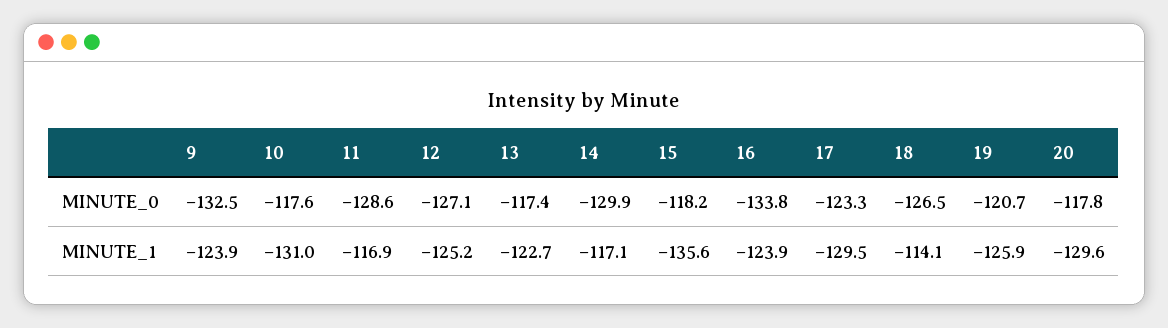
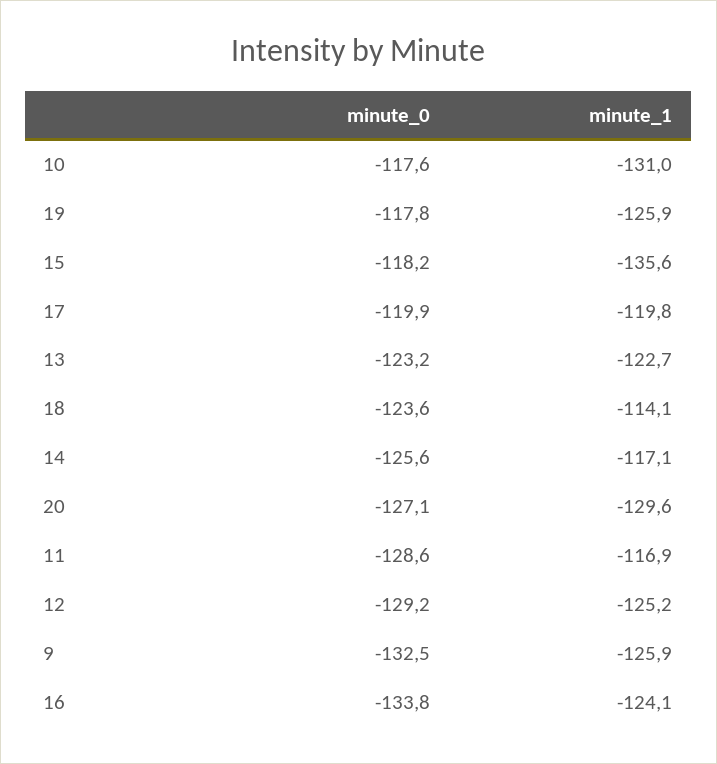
  {
    "9": {
      "MINUTE_0": -132.5,
-     "MINUTE_1": -123.9
+     "MINUTE_1": -125.9
    },
    "10": {
      "MINUTE_0": -117.6,
      "MINUTE_1": -131
    },
    "11": {
      "MINUTE_0": -128.6,
      "MINUTE_1": -116.9
    },
    "12": {
-     "MINUTE_0": -127.1,
+     "MINUTE_0": -129.2,
      "MINUTE_1": -125.2
    },
    "13": {
-     "MINUTE_0": -117.4,
+     "MINUTE_0": -123.2,
      "MINUTE_1": -122.7
    },
    "14": {
-     "MINUTE_0": -129.9,
+     "MINUTE_0": -125.6,
      "MINUTE_1": -117.1
    },
    "15": {
      "MINUTE_0": -118.2,
      "MINUTE_1": -135.6
    },
    "16": {
      "MINUTE_0": -133.8,
-     "MINUTE_1": -123.9
+     "MINUTE_1": -124.1
    },
    "17": {
-     "MINUTE_0": -123.3,
+     "MINUTE_0": -119.9,
-     "MINUTE_1": -129.5
+     "MINUTE_1": -119.8
    },
    "18": {
-     "MINUTE_0": -126.5,
+     "MINUTE_0": -123.6,
      "MINUTE_1": -114.1
    },
    "19": {
-     "MINUTE_0": -120.7,
+     "MINUTE_0": -117.8,
      "MINUTE_1": -125.9
    },
    "20": {
-     "MINUTE_0": -117.8,
+     "MINUTE_0": -127.1,
      "MINUTE_1": -129.6
    }
  }

